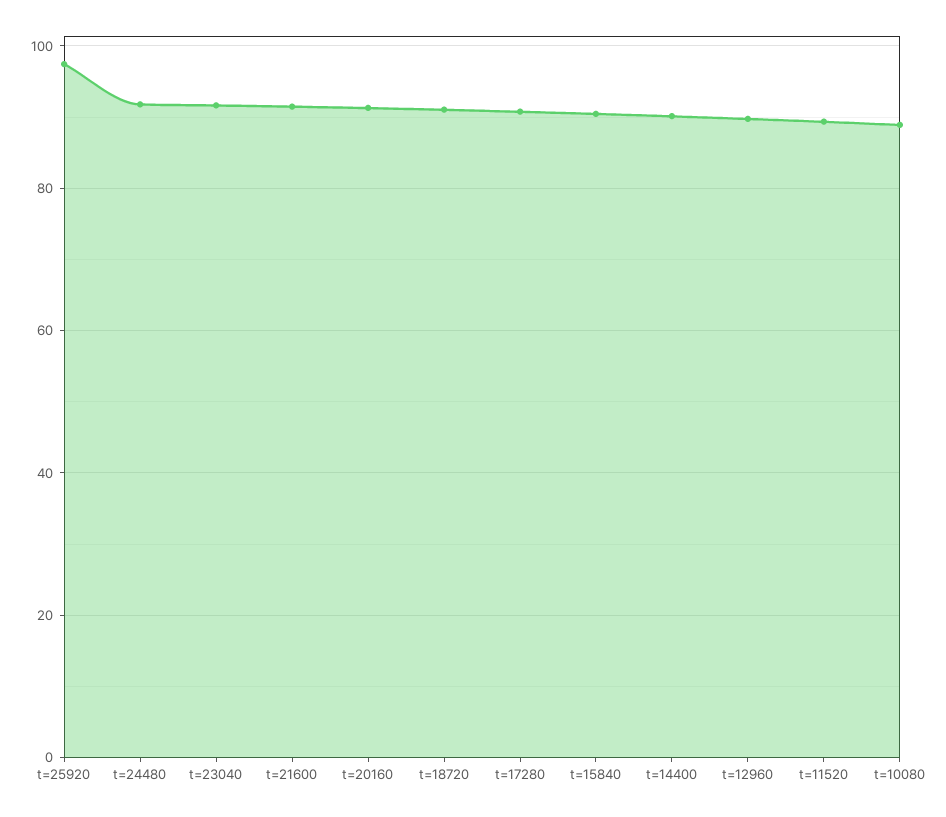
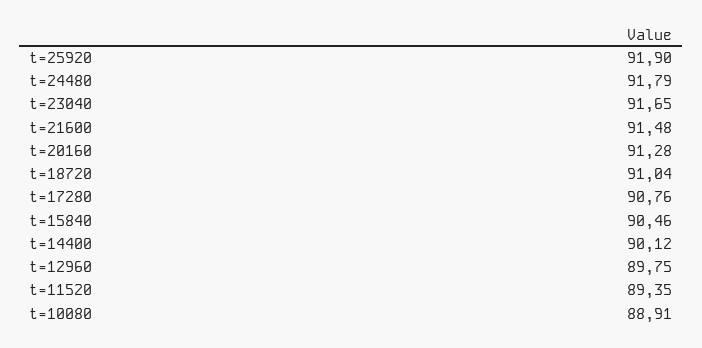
  {
-   "t=25920": 98,
+   "t=25920": 91.9,
    "t=24480": 91.79,
    "t=23040": 91.65,
    "t=21600": 91.48,
    "t=20160": 91.28,
    "t=18720": 91.04,
    "t=17280": 90.76,
    "t=15840": 90.46,
    "t=14400": 90.12,
    "t=12960": 89.75,
    "t=11520": 89.35,
    "t=10080": 88.91
  }

